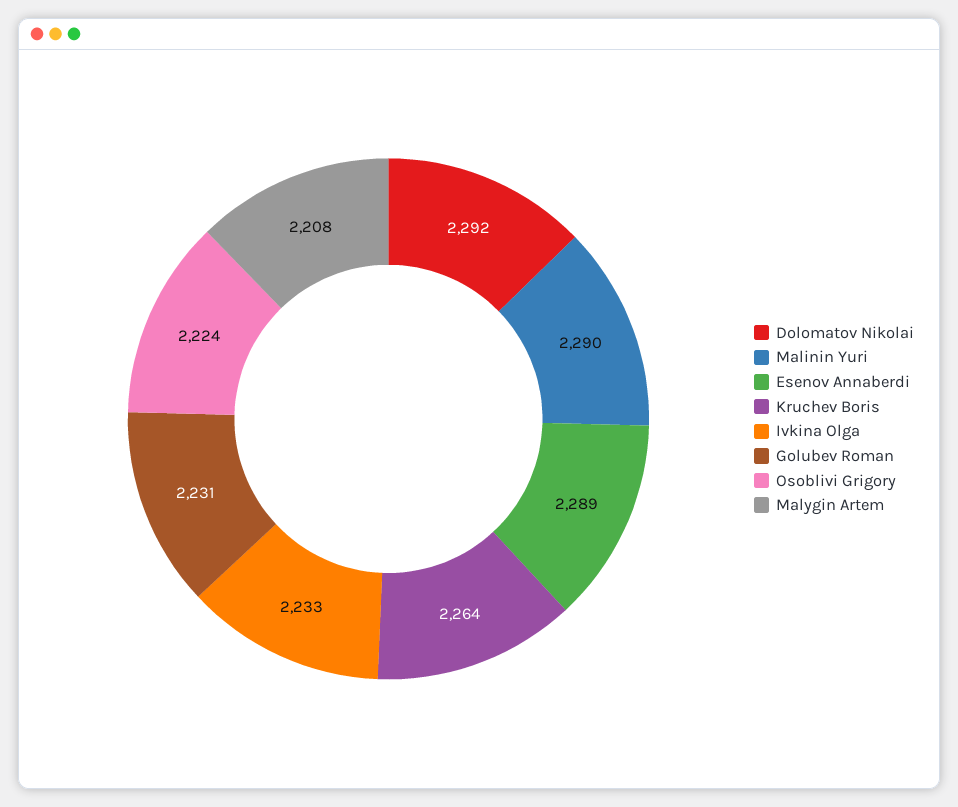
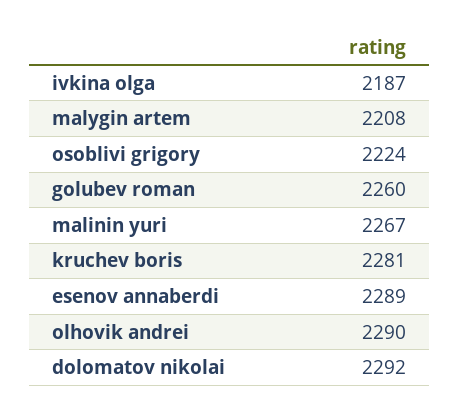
  {
    "Dolomatov Nikolai": 2292,
-   "Malinin Yuri": 2290,
+   "Malinin Yuri": 2267,
    "Esenov Annaberdi": 2289,
-   "Kruchev Boris": 2264,
+   "Kruchev Boris": 2281,
-   "Ivkina Olga": 2233,
+   "Ivkina Olga": 2187,
-   "Golubev Roman": 2231,
+   "Golubev Roman": 2260,
    "Osoblivi Grigory": 2224,
-   "Malygin Artem": 2208
+   "Malygin Artem": 2208,
+   "olhovik andrei": 2290
  }

